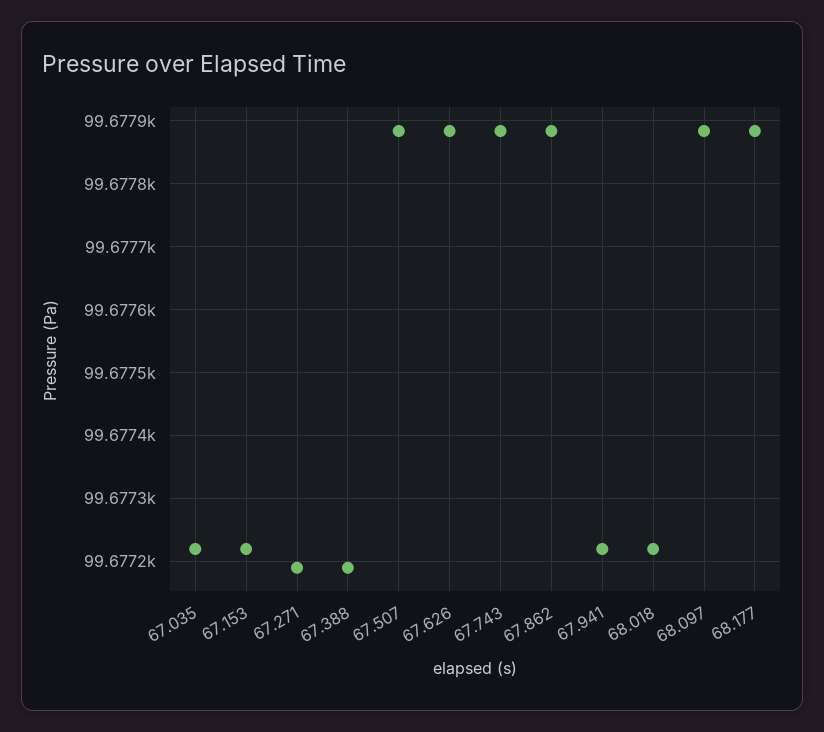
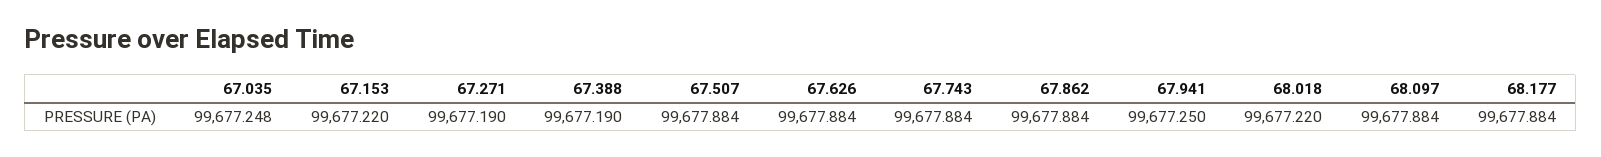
  {
-   "67.035": 99677.22,
+   "67.035": 99677.248,
    "67.153": 99677.22,
    "67.271": 99677.19,
    "67.388": 99677.19,
    "67.507": 99677.884,
    "67.626": 99677.884,
    "67.743": 99677.884,
    "67.862": 99677.884,
-   "67.941": 99677.22,
+   "67.941": 99677.25,
    "68.018": 99677.22,
    "68.097": 99677.884,
    "68.177": 99677.884
  }

